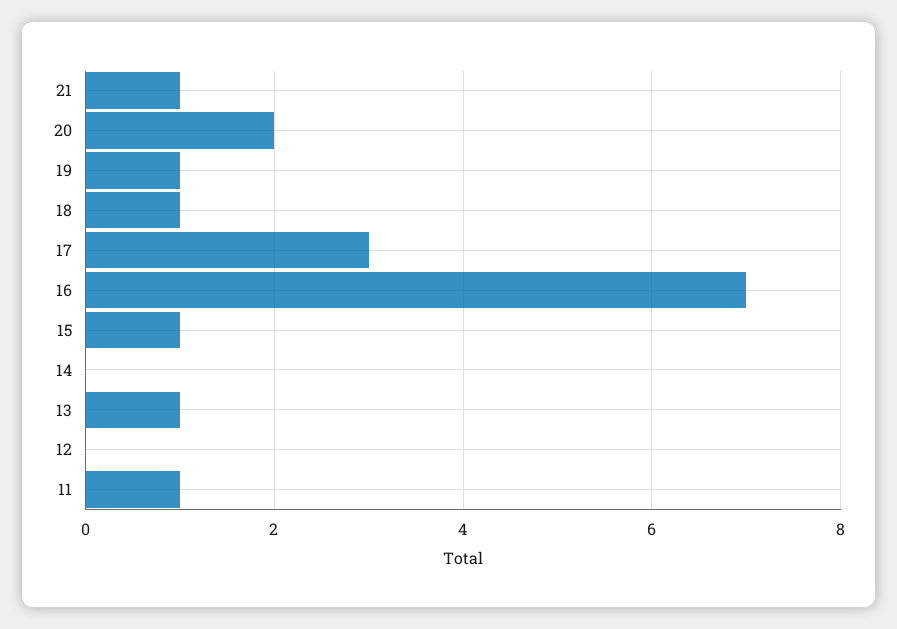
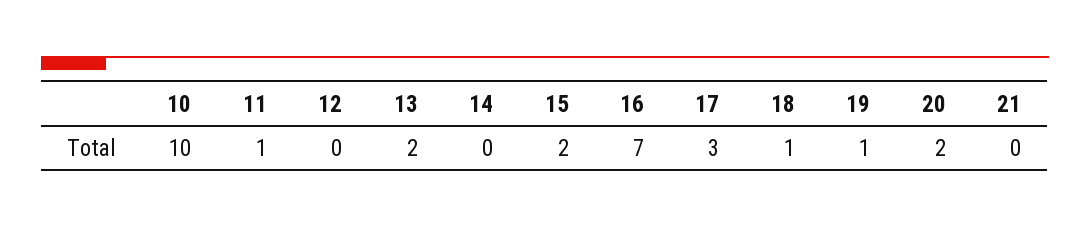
  {
-   "21": 1,
+   "21": 0,
    "20": 2,
    "19": 1,
    "18": 1,
    "17": 3,
    "16": 7,
-   "15": 1,
+   "15": 2,
    "14": 0,
-   "13": 1,
+   "13": 2,
    "12": 0,
-   "11": 1
+   "11": 1,
+   "10": 10
  }

